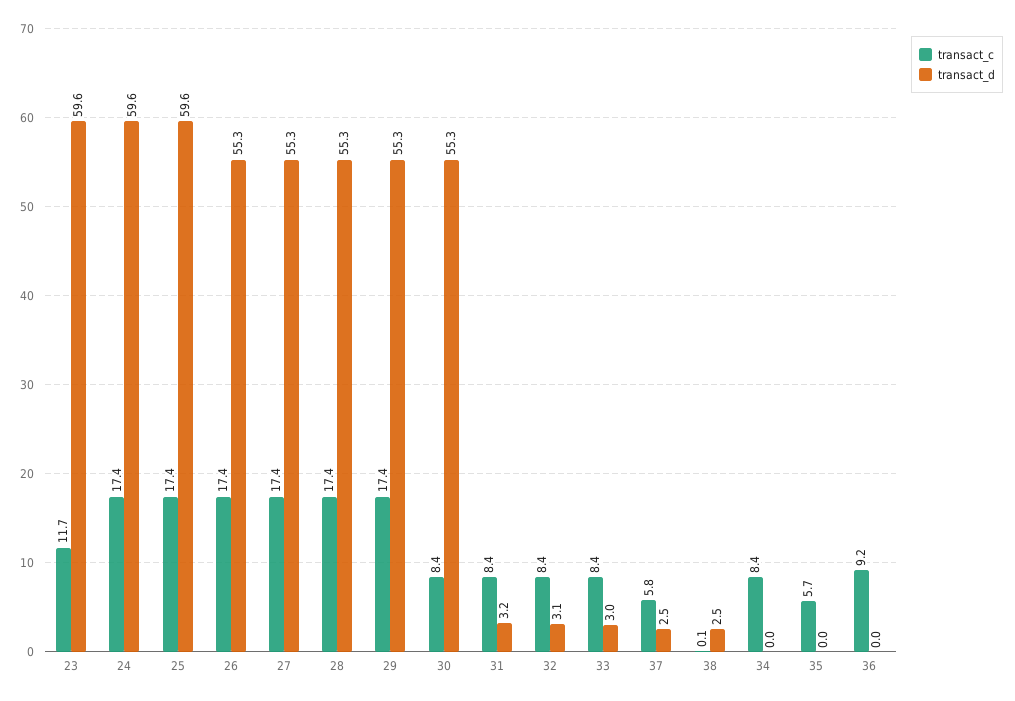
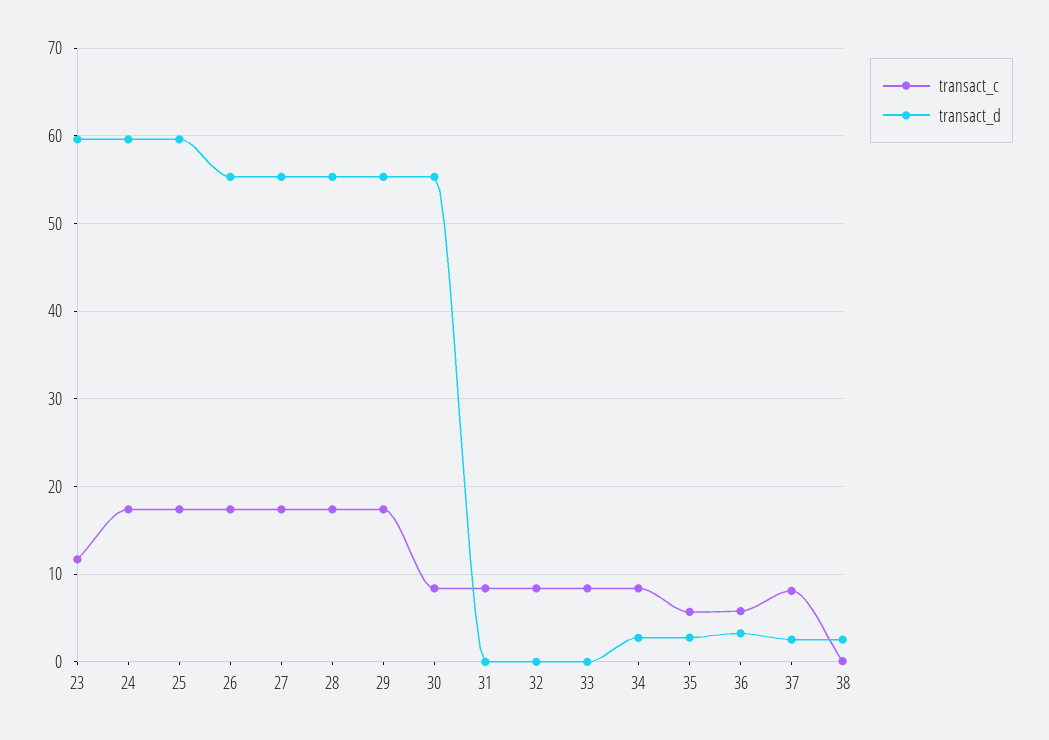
  {
    "transact_c": {
      "23": 11.7,
      "24": 17.4,
      "25": 17.4,
      "26": 17.4,
      "27": 17.4,
      "28": 17.4,
      "29": 17.4,
      "30": 8.4,
      "31": 8.4,
      "32": 8.4,
      "33": 8.4,
-     "37": 5.8,
+     "37": 8,
      "38": 0.1,
      "34": 8.4,
      "35": 5.7,
-     "36": 9.2
+     "36": 6
    },
    "transact_d": {
      "23": 59.6,
      "24": 59.6,
      "25": 59.6,
      "26": 55.3,
      "27": 55.3,
      "28": 55.3,
      "29": 55.3,
      "30": 55.3,
-     "31": 3.2,
+     "31": 0,
-     "32": 3.1,
+     "32": 0,
-     "33": 3,
+     "33": 0,
      "37": 2.5,
      "38": 2.5,
-     "34": 0,
+     "34": 3,
-     "35": 0,
+     "35": 3,
-     "36": 0
+     "36": 3
    }
  }

